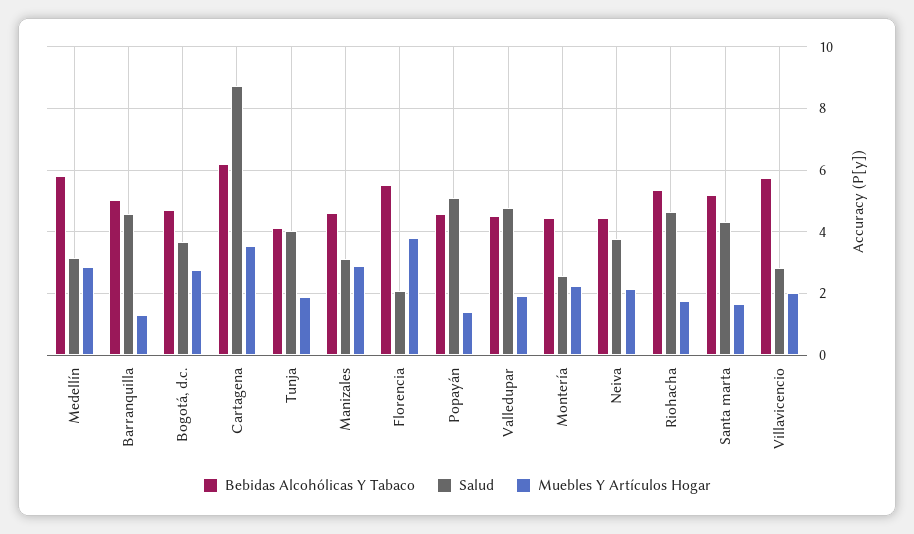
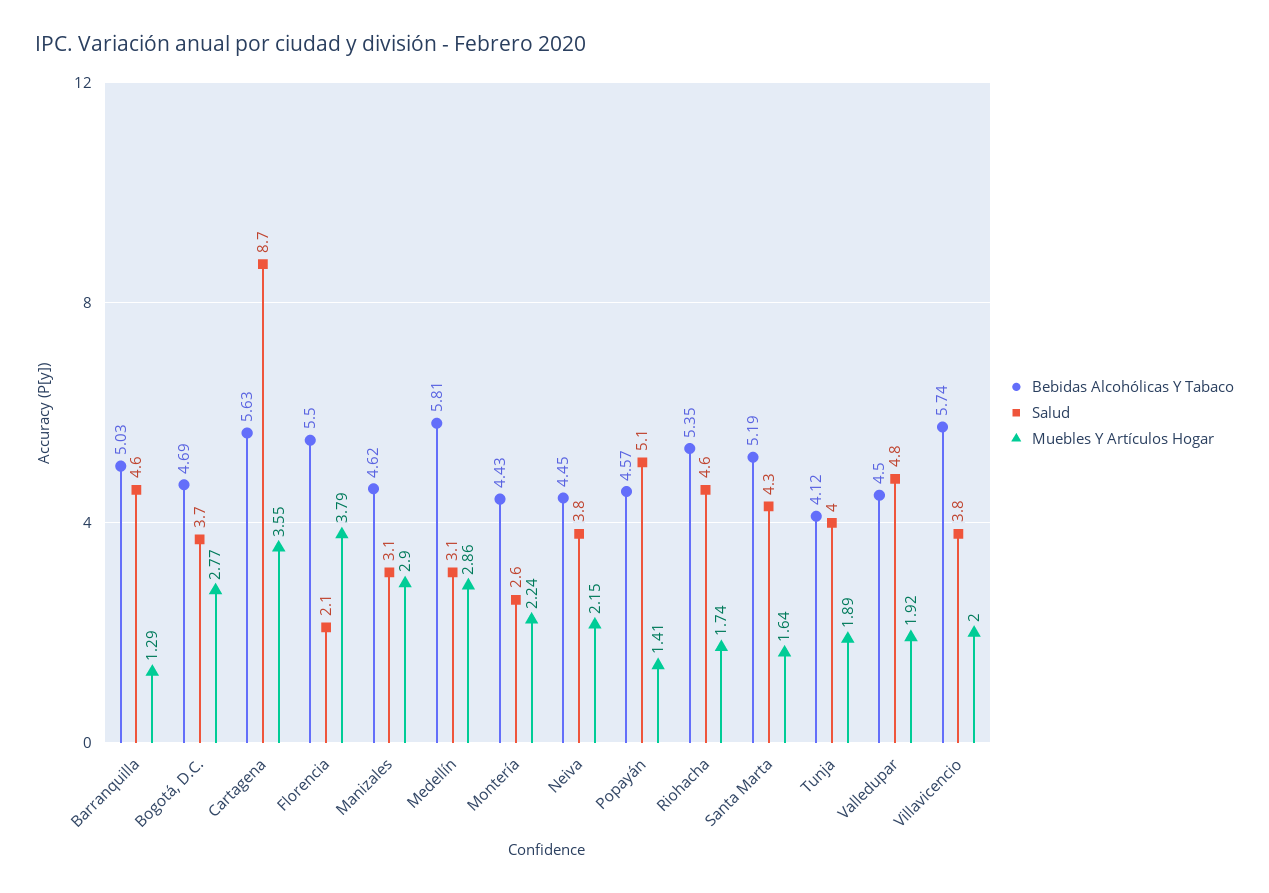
  {
    "Bebidas Alcohólicas Y Tabaco": {
      "Medellín": 5.81,
      "Barranquilla": 5.03,
      "Bogotá, d.c.": 4.69,
-     "Cartagena": 6.2,
+     "Cartagena": 5.63,
      "Tunja": 4.12,
      "Manizales": 4.62,
      "Florencia": 5.5,
      "Popayán": 4.57,
      "Valledupar": 4.5,
      "Montería": 4.43,
      "Neiva": 4.45,
      "Riohacha": 5.35,
      "Santa marta": 5.19,
      "Villavicencio": 5.74
    },
    "Salud": {
      "Medellín": 3.1,
      "Barranquilla": 4.6,
      "Bogotá, d.c.": 3.7,
      "Cartagena": 8.7,
      "Tunja": 4,
      "Manizales": 3.1,
      "Florencia": 2.1,
      "Popayán": 5.1,
      "Valledupar": 4.8,
      "Montería": 2.6,
      "Neiva": 3.8,
      "Riohacha": 4.6,
      "Santa marta": 4.3,
-     "Villavicencio": 2.8
+     "Villavicencio": 3.8
    },
    "Muebles Y Artículos Hogar": {
      "Medellín": 2.86,
      "Barranquilla": 1.29,
      "Bogotá, d.c.": 2.77,
      "Cartagena": 3.55,
      "Tunja": 1.89,
      "Manizales": 2.9,
      "Florencia": 3.79,
      "Popayán": 1.41,
      "Valledupar": 1.92,
      "Montería": 2.24,
      "Neiva": 2.15,
      "Riohacha": 1.74,
      "Santa marta": 1.64,
      "Villavicencio": 2
    }
  }

